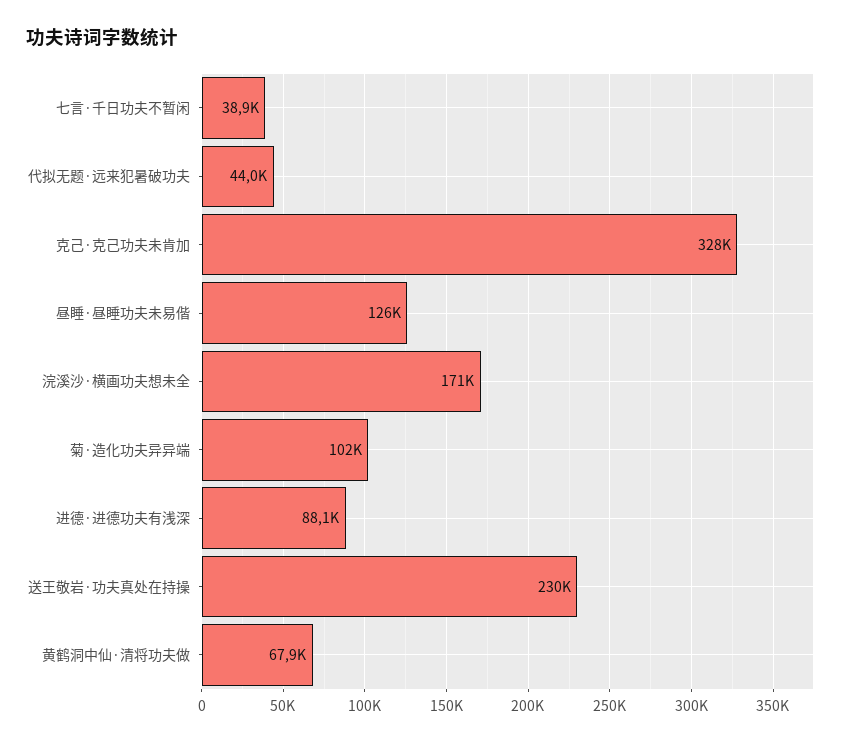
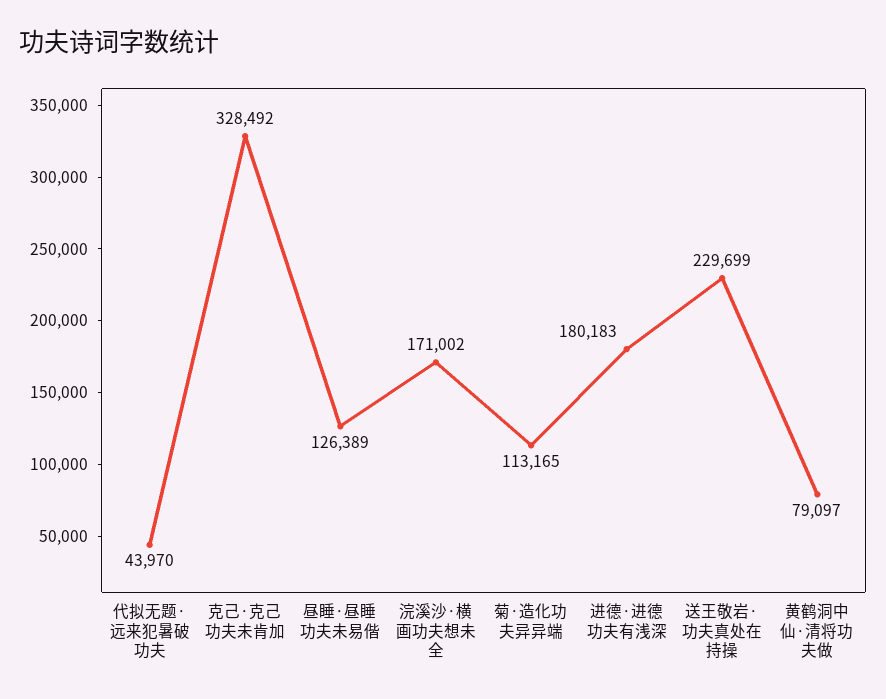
  {
-   "七言·千日功夫不暂闲": 38900,
    "代拟无题·远来犯暑破功夫": 43970,
    "克己·克己功夫未肯加": 328492,
    "昼睡·昼睡功夫未易偕": 126389,
    "浣溪沙·横画功夫想未全": 171002,
-   "菊·造化功夫异异端": 102000,
+   "菊·造化功夫异异端": 113165,
-   "进德·进德功夫有浅深": 88100,
+   "进德·进德功夫有浅深": 180183,
    "送王敬岩·功夫真处在持操": 229699,
-   "黄鹤洞中仙·清将功夫做": 67900
+   "黄鹤洞中仙·清将功夫做": 79097
  }

